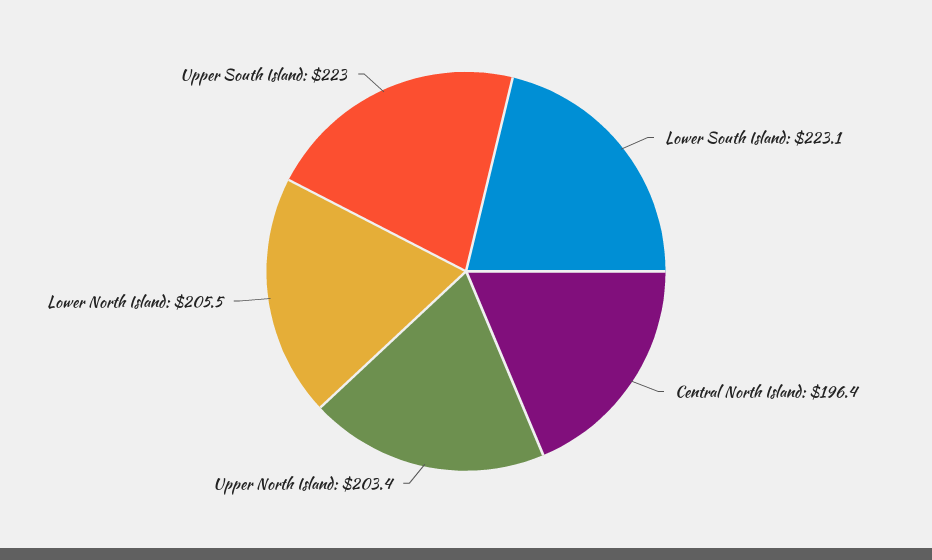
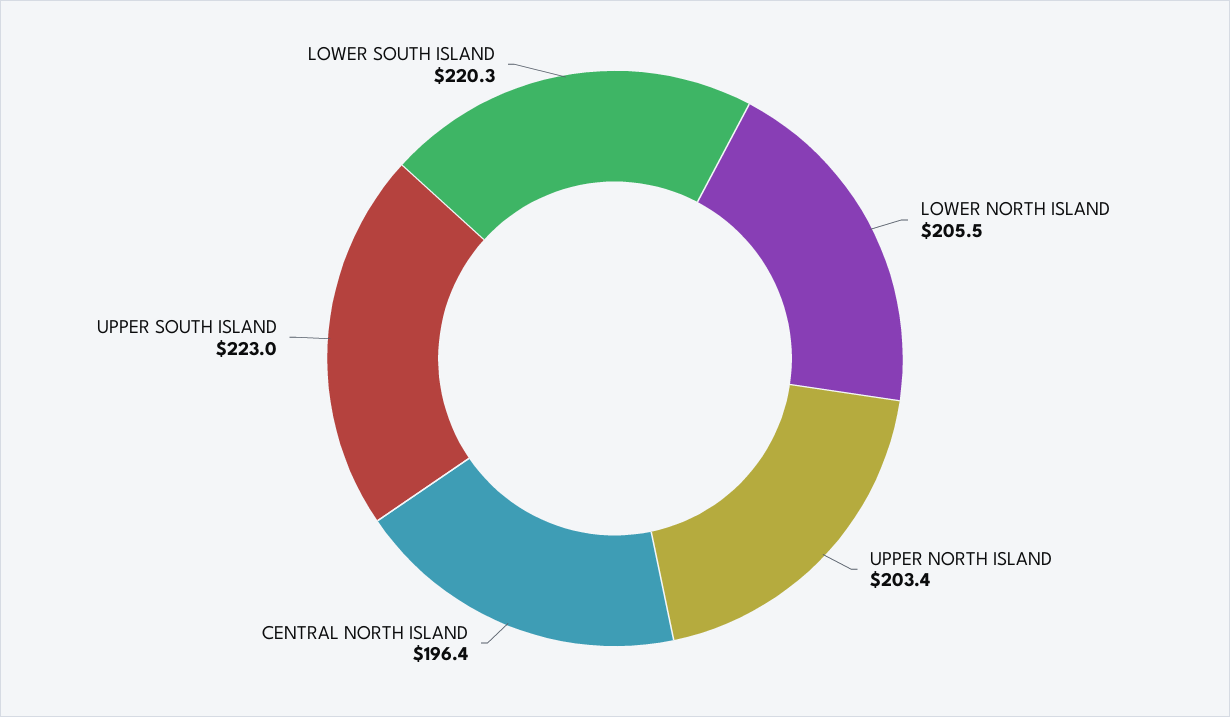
  {
-   "Lower South Island": 223.1,
+   "Lower South Island": 220.3,
    "Central North Island": 196.4,
    "Upper North Island": 203.4,
    "Lower North Island": 205.5,
    "Upper South Island": 223
  }

